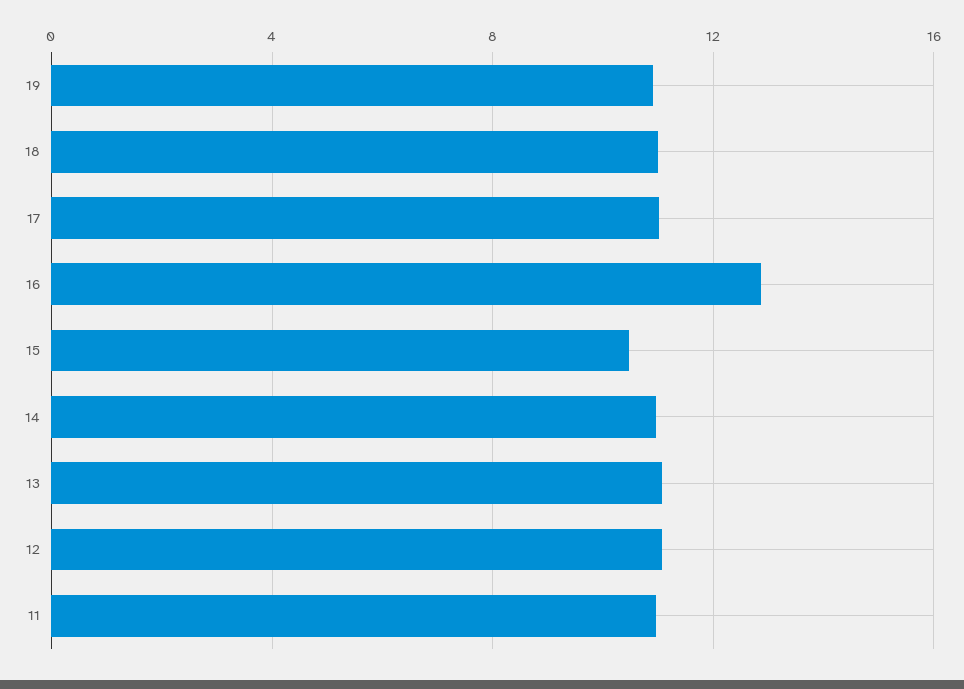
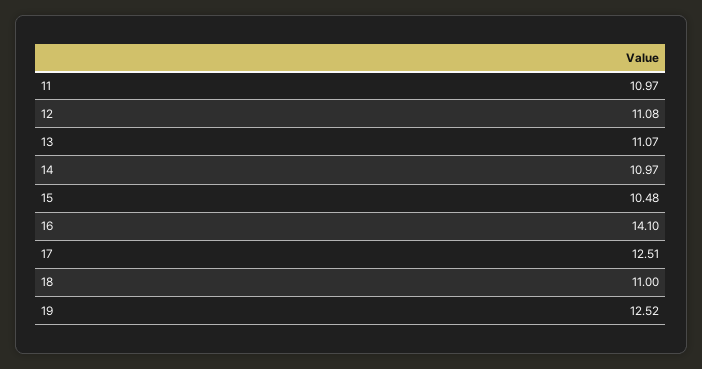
  {
-   "19": 11,
+   "19": 12.52,
    "18": 11,
-   "17": 11,
+   "17": 12.51,
-   "16": 13,
+   "16": 14.1,
    "15": 10.48,
    "14": 10.97,
    "13": 11.07,
    "12": 11.08,
    "11": 10.97
  }

